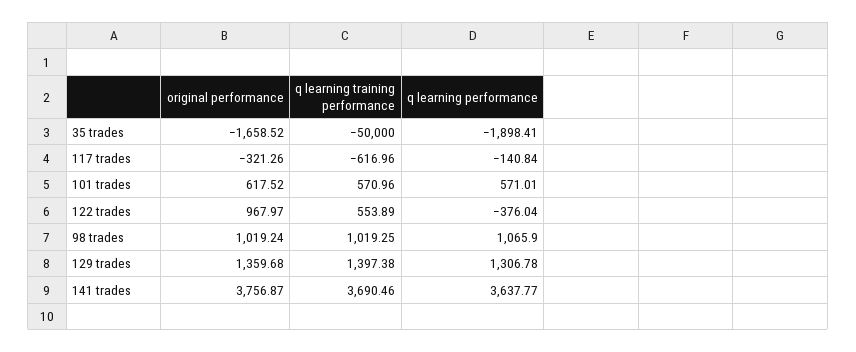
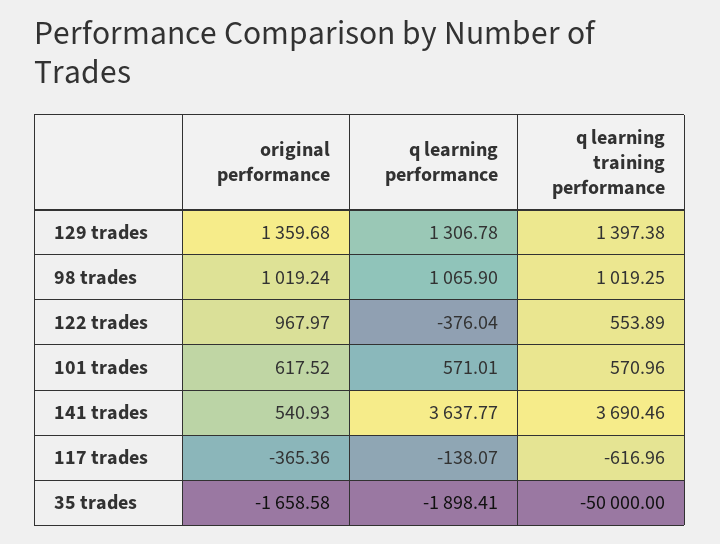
  {
    "original performance": {
-     "35 trades": -1658.52,
+     "35 trades": -1658.58,
-     "117 trades": -321.26,
+     "117 trades": -365.36,
      "101 trades": 617.52,
      "122 trades": 967.97,
      "98 trades": 1019.24,
      "129 trades": 1359.68,
-     "141 trades": 3756.87
+     "141 trades": 540.93
    },
    "q learning training performance": {
      "35 trades": -50000,
      "117 trades": -616.96,
      "101 trades": 570.96,
      "122 trades": 553.89,
      "98 trades": 1019.25,
      "129 trades": 1397.38,
      "141 trades": 3690.46
    },
    "q learning performance": {
      "35 trades": -1898.41,
-     "117 trades": -140.84,
+     "117 trades": -138.07,
      "101 trades": 571.01,
      "122 trades": -376.04,
      "98 trades": 1065.9,
      "129 trades": 1306.78,
      "141 trades": 3637.77
    }
  }

